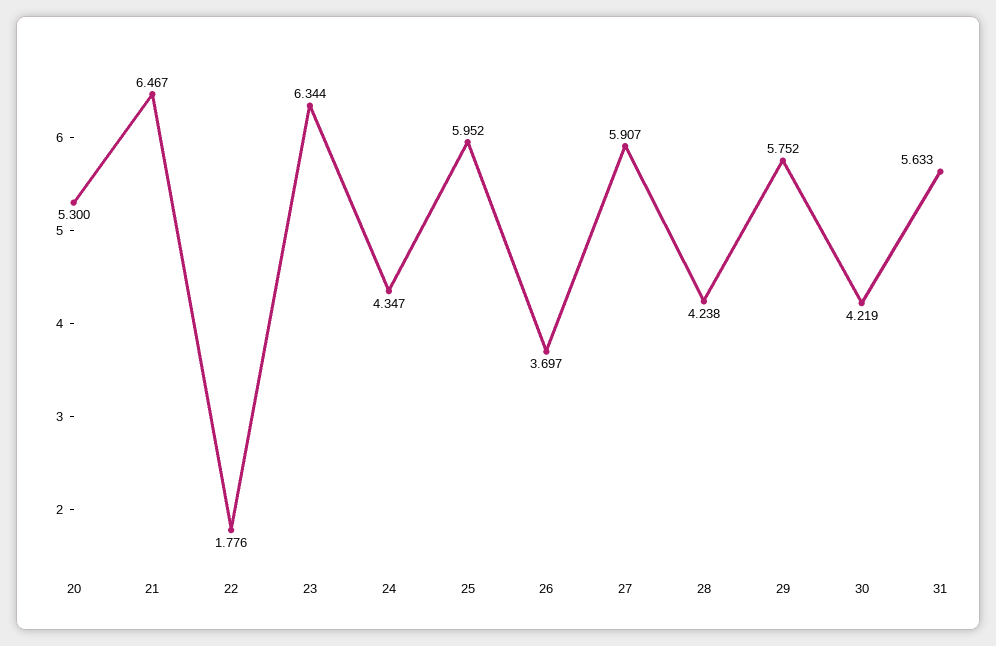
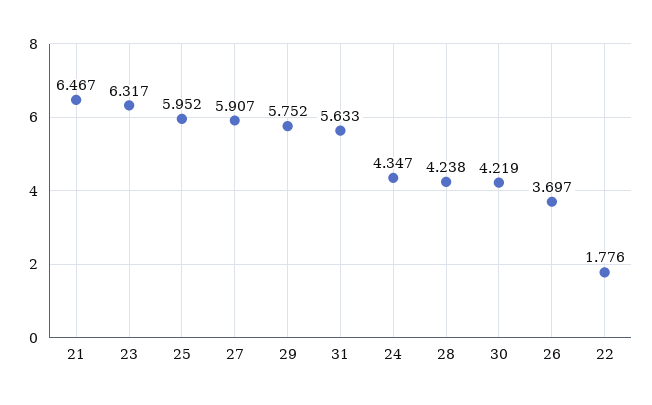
  {
-   "20": 5.3,
    "21": 6.467,
    "22": 1.776,
-   "23": 6.344,
+   "23": 6.317,
    "24": 4.347,
    "25": 5.952,
    "26": 3.697,
    "27": 5.907,
    "28": 4.238,
    "29": 5.752,
    "30": 4.219,
    "31": 5.633
  }

